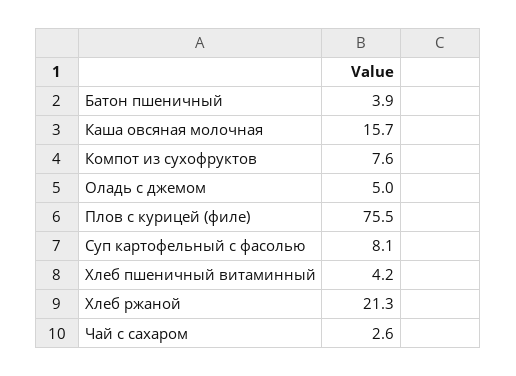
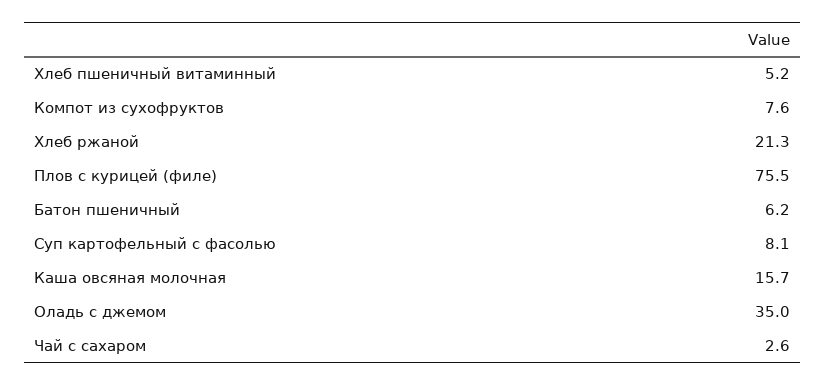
  {
-   "Батон пшеничный": 3.9,
+   "Батон пшеничный": 6.2,
    "Каша овсяная молочная": 15.7,
    "Компот из сухофруктов": 7.6,
-   "Оладь с джемом": 5,
+   "Оладь с джемом": 35,
    "Плов с курицей (филе)": 75.5,
    "Суп картофельный с фасолью": 8.1,
-   "Хлеб пшеничный витаминный": 4.2,
+   "Хлеб пшеничный витаминный": 5.2,
    "Хлеб ржаной": 21.3,
    "Чай с сахаром": 2.6
  }

